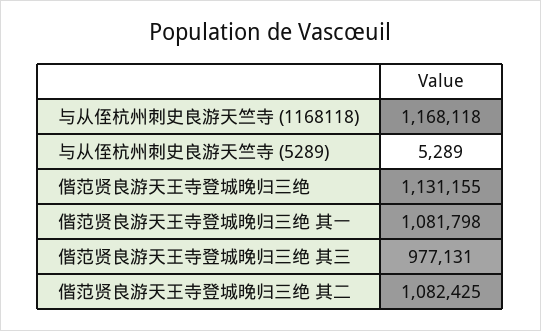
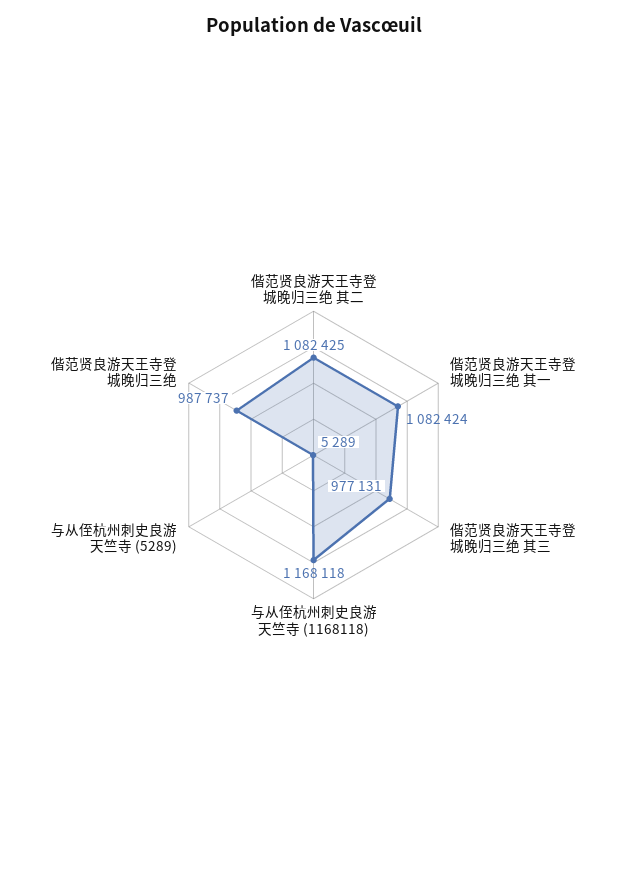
  {
    "与从侄杭州刺史良游天竺寺 (1168118)": 1168118,
    "与从侄杭州刺史良游天竺寺 (5289)": 5289,
-   "偕范贤良游天王寺登城晚归三绝": 1131155,
+   "偕范贤良游天王寺登城晚归三绝": 987737,
-   "偕范贤良游天王寺登城晚归三绝 其一": 1081798,
+   "偕范贤良游天王寺登城晚归三绝 其一": 1082424,
    "偕范贤良游天王寺登城晚归三绝 其三": 977131,
    "偕范贤良游天王寺登城晚归三绝 其二": 1082425
  }

